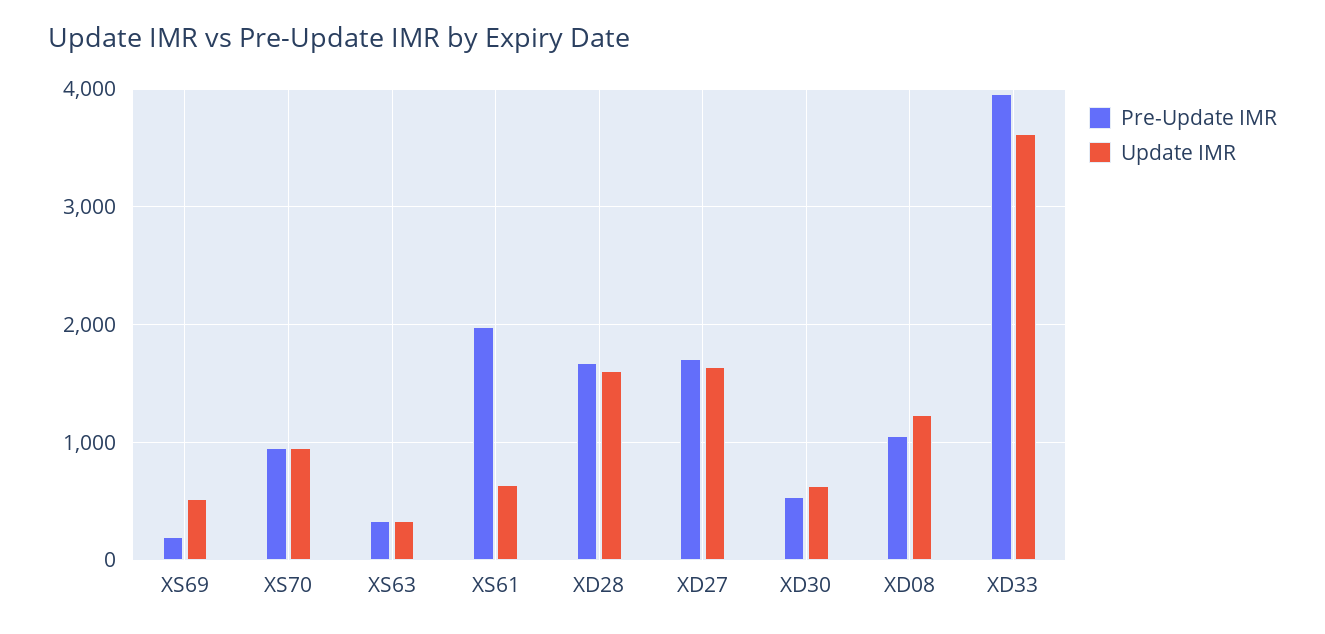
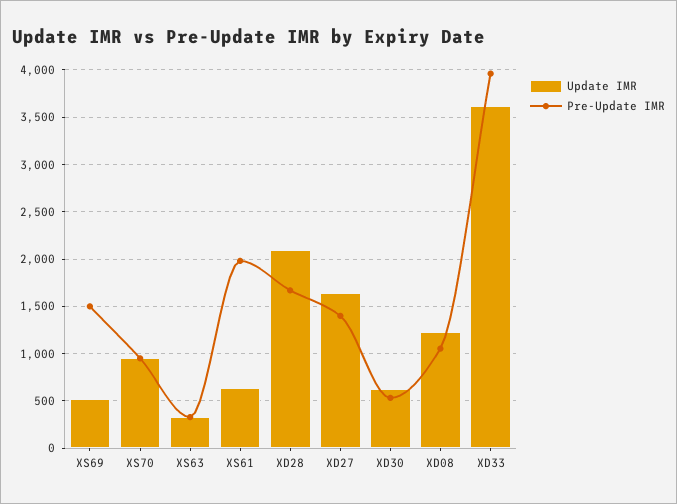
  {
    "Pre-Update IMR": {
-     "XS69": 200,
+     "XS69": 1500,
      "XS70": 1000,
      "XS63": 300,
      "XS61": 2000,
      "XD28": 1700,
-     "XD27": 1700,
+     "XD27": 1400,
      "XD30": 500,
      "XD08": 1100,
      "XD33": 4000
    },
    "Update IMR": {
      "XS69": 500,
      "XS70": 1000,
      "XS63": 300,
      "XS61": 600,
-     "XD28": 1600,
+     "XD28": 2100,
      "XD27": 1600,
      "XD30": 600,
      "XD08": 1200,
      "XD33": 3600
    }
  }

